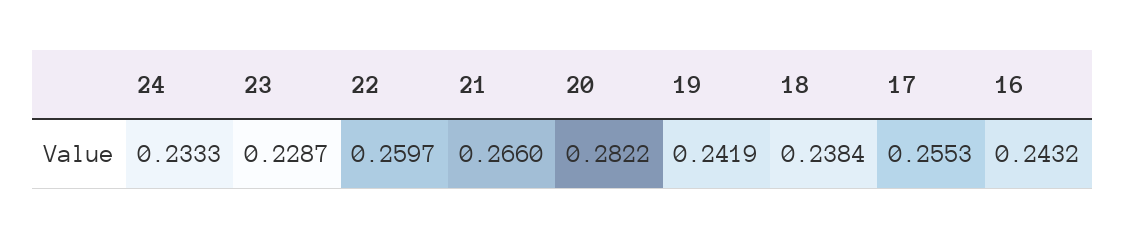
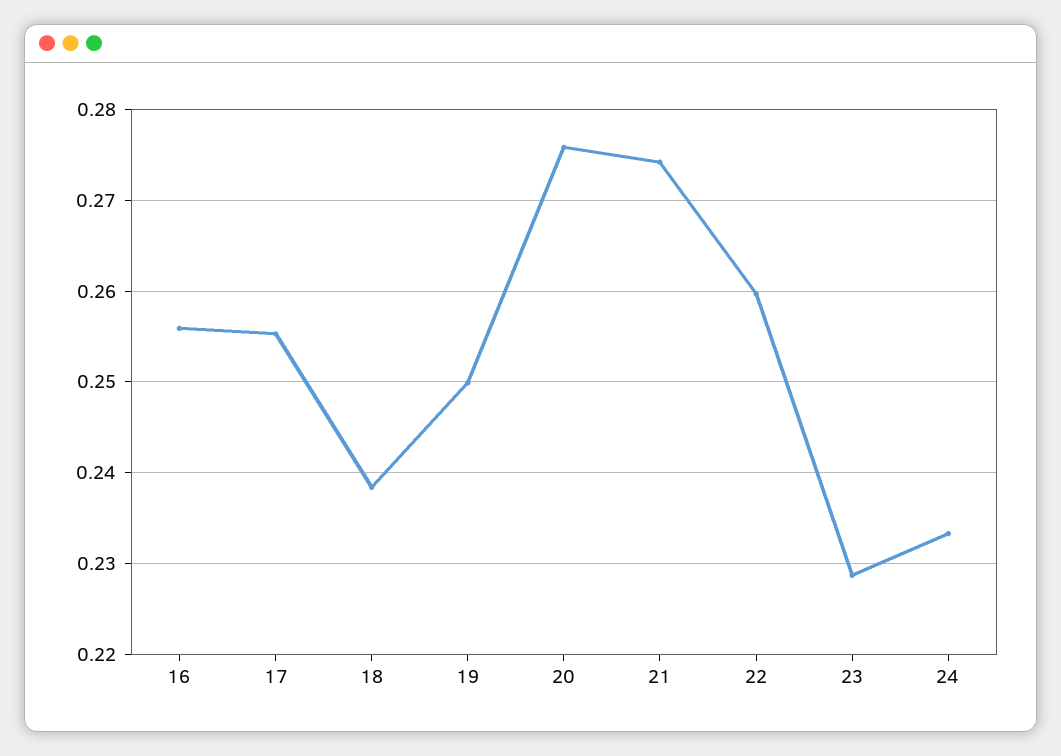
  {
    "24": 0.2333,
    "23": 0.2287,
    "22": 0.2597,
-   "21": 0.266,
+   "21": 0.274,
-   "20": 0.2822,
+   "20": 0.276,
-   "19": 0.2419,
+   "19": 0.25,
    "18": 0.2384,
    "17": 0.2553,
-   "16": 0.2432
+   "16": 0.256
  }

